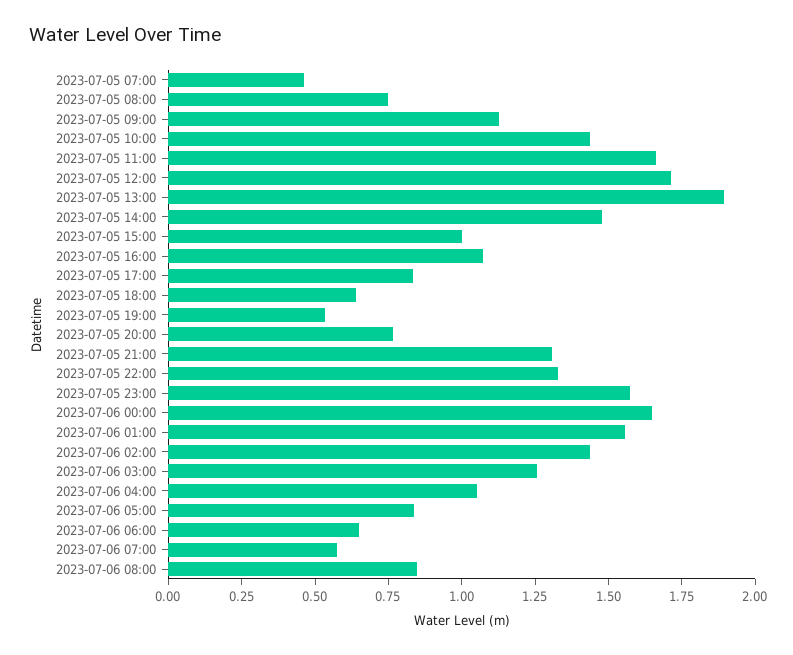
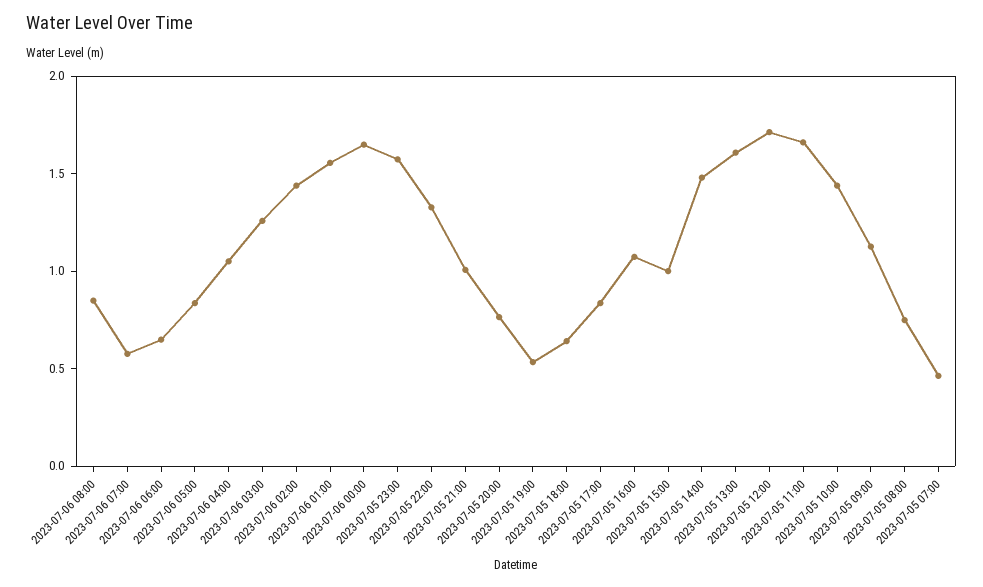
  {
    "2023-07-05 07:00": 0.45,
    "2023-07-05 08:00": 0.75,
    "2023-07-05 09:00": 1.15,
    "2023-07-05 10:00": 1.45,
    "2023-07-05 11:00": 1.65,
    "2023-07-05 12:00": 1.7,
-   "2023-07-05 13:00": 1.9,
+   "2023-07-05 13:00": 1.6,
    "2023-07-05 14:00": 1.5,
    "2023-07-05 15:00": 1,
    "2023-07-05 16:00": 1.05,
    "2023-07-05 17:00": 0.85,
    "2023-07-05 18:00": 0.65,
    "2023-07-05 19:00": 0.55,
    "2023-07-05 20:00": 0.75,
-   "2023-07-05 21:00": 1.3,
+   "2023-07-05 21:00": 1,
    "2023-07-05 22:00": 1.35,
    "2023-07-05 23:00": 1.55,
    "2023-07-06 00:00": 1.65,
    "2023-07-06 01:00": 1.55,
    "2023-07-06 02:00": 1.45,
    "2023-07-06 03:00": 1.25,
    "2023-07-06 04:00": 1.05,
    "2023-07-06 05:00": 0.85,
    "2023-07-06 06:00": 0.65,
    "2023-07-06 07:00": 0.6,
    "2023-07-06 08:00": 0.85
  }

